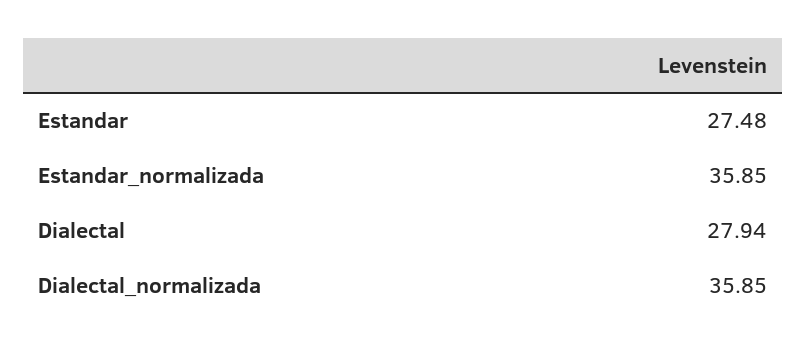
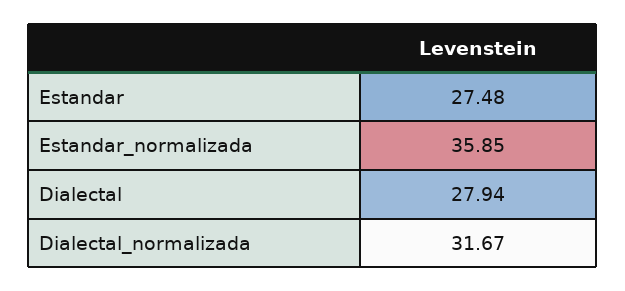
  {
    "Estandar": 27.48,
    "Estandar_normalizada": 35.85,
    "Dialectal": 27.94,
-   "Dialectal_normalizada": 35.85
+   "Dialectal_normalizada": 31.67
  }

